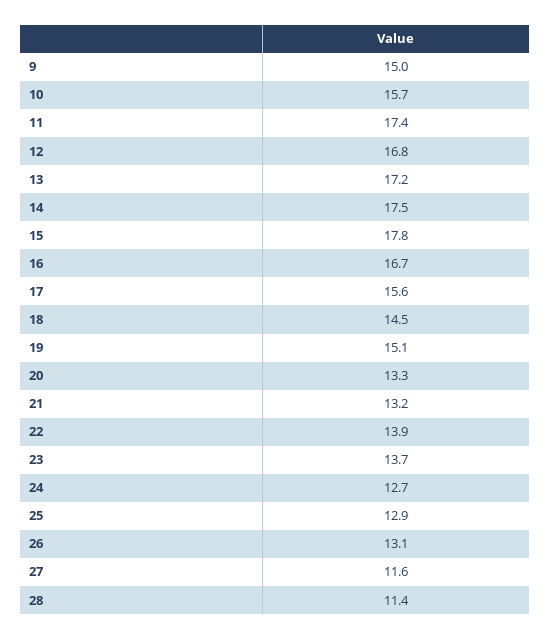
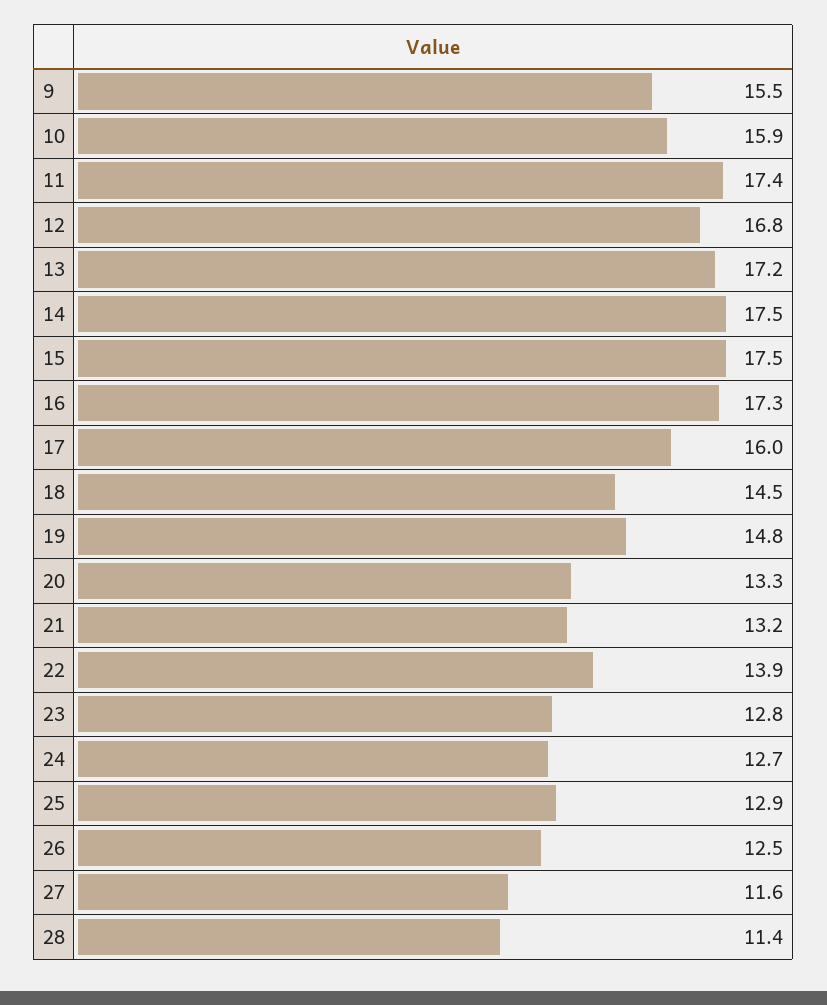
  {
-   "9": 15,
+   "9": 15.5,
-   "10": 15.7,
+   "10": 15.9,
    "11": 17.4,
    "12": 16.8,
    "13": 17.2,
    "14": 17.5,
-   "15": 17.8,
+   "15": 17.5,
-   "16": 16.7,
+   "16": 17.3,
-   "17": 15.6,
+   "17": 16,
    "18": 14.5,
-   "19": 15.1,
+   "19": 14.8,
    "20": 13.3,
    "21": 13.2,
    "22": 13.9,
-   "23": 13.7,
+   "23": 12.8,
    "24": 12.7,
    "25": 12.9,
-   "26": 13.1,
+   "26": 12.5,
    "27": 11.6,
    "28": 11.4
  }

